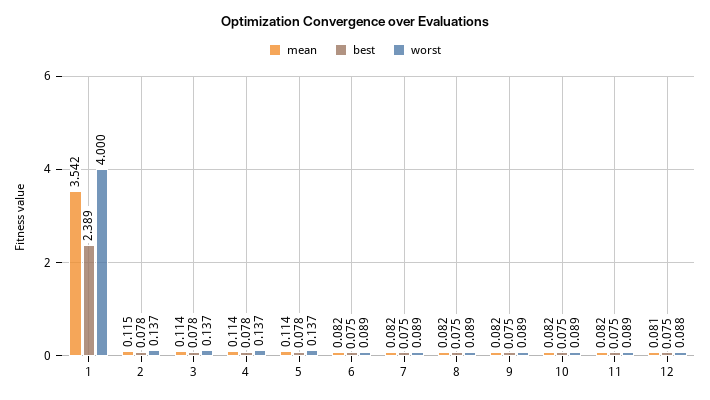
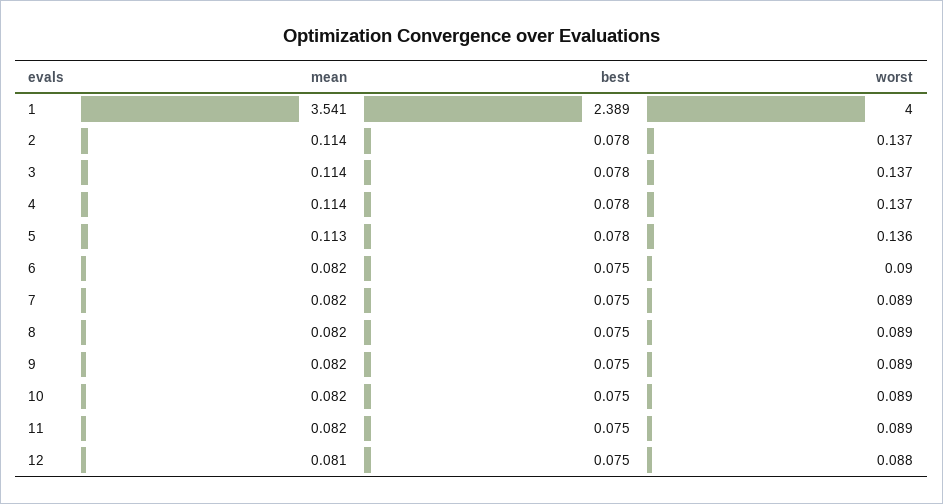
  {
    "mean": {
-     "1": 3.542,
+     "1": 3.541,
-     "2": 0.115,
+     "2": 0.114,
      "3": 0.114,
      "4": 0.114,
-     "5": 0.114,
+     "5": 0.113,
      "6": 0.082,
      "7": 0.082,
      "8": 0.082,
      "9": 0.082,
      "10": 0.082,
      "11": 0.082,
      "12": 0.081
    },
    "best": {
      "1": 2.389,
      "2": 0.078,
      "3": 0.078,
      "4": 0.078,
      "5": 0.078,
      "6": 0.075,
      "7": 0.075,
      "8": 0.075,
      "9": 0.075,
      "10": 0.075,
      "11": 0.075,
      "12": 0.075
    },
    "worst": {
      "1": 4,
      "2": 0.137,
      "3": 0.137,
      "4": 0.137,
-     "5": 0.137,
+     "5": 0.136,
-     "6": 0.089,
+     "6": 0.09,
      "7": 0.089,
      "8": 0.089,
      "9": 0.089,
      "10": 0.089,
      "11": 0.089,
      "12": 0.088
    }
  }

